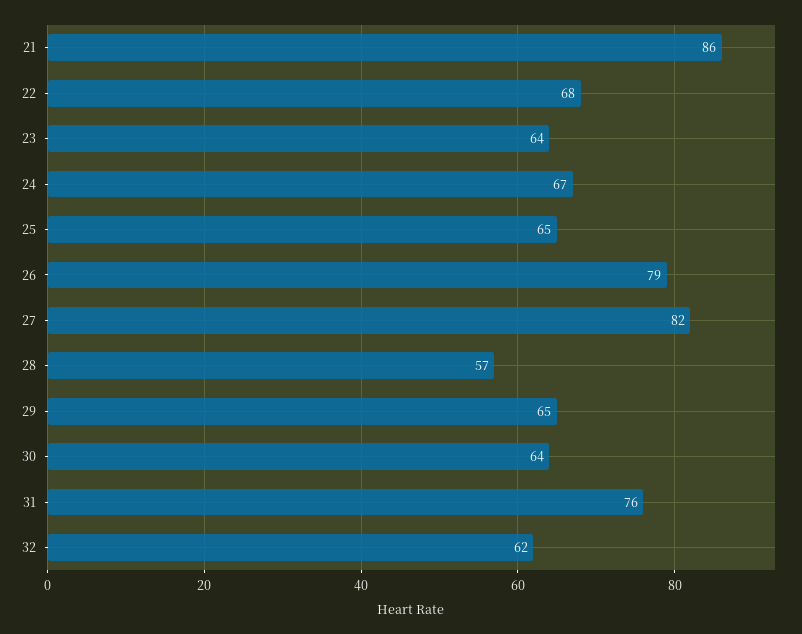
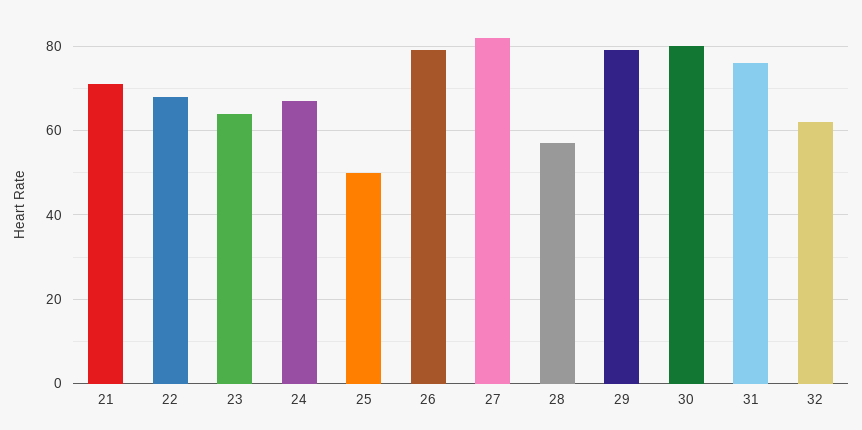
  {
-   "21": 86,
+   "21": 70,
    "22": 68,
    "23": 64,
    "24": 67,
-   "25": 65,
+   "25": 50,
    "26": 79,
    "27": 82,
    "28": 57,
-   "29": 65,
+   "29": 80,
-   "30": 64,
+   "30": 80,
    "31": 76,
    "32": 62
  }

